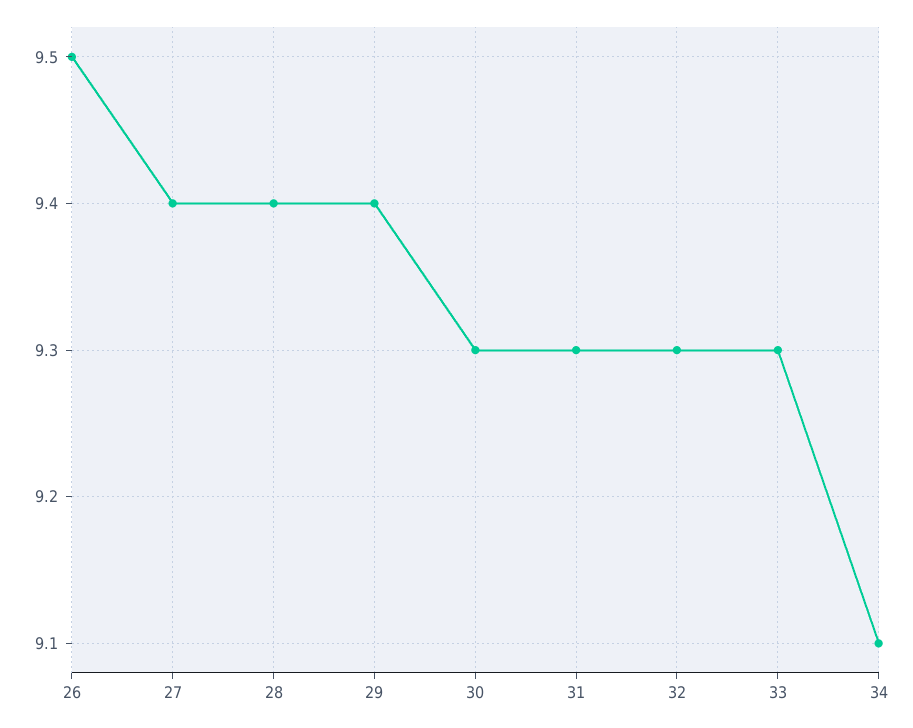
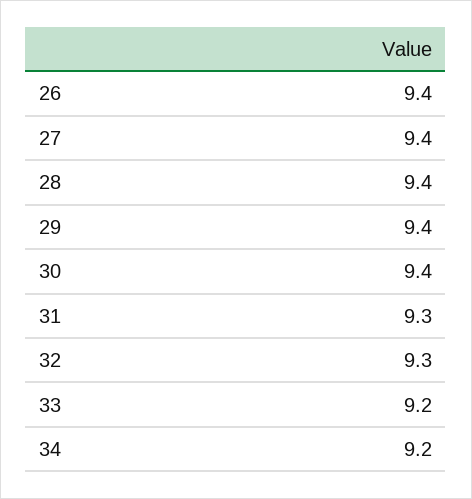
  {
-   "26": 9.5,
+   "26": 9.4,
    "27": 9.4,
    "28": 9.4,
    "29": 9.4,
-   "30": 9.3,
+   "30": 9.4,
    "31": 9.3,
    "32": 9.3,
-   "33": 9.3,
+   "33": 9.2,
-   "34": 9.1
+   "34": 9.2
  }

